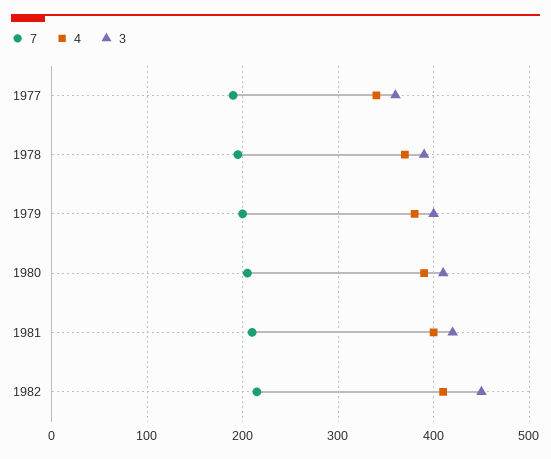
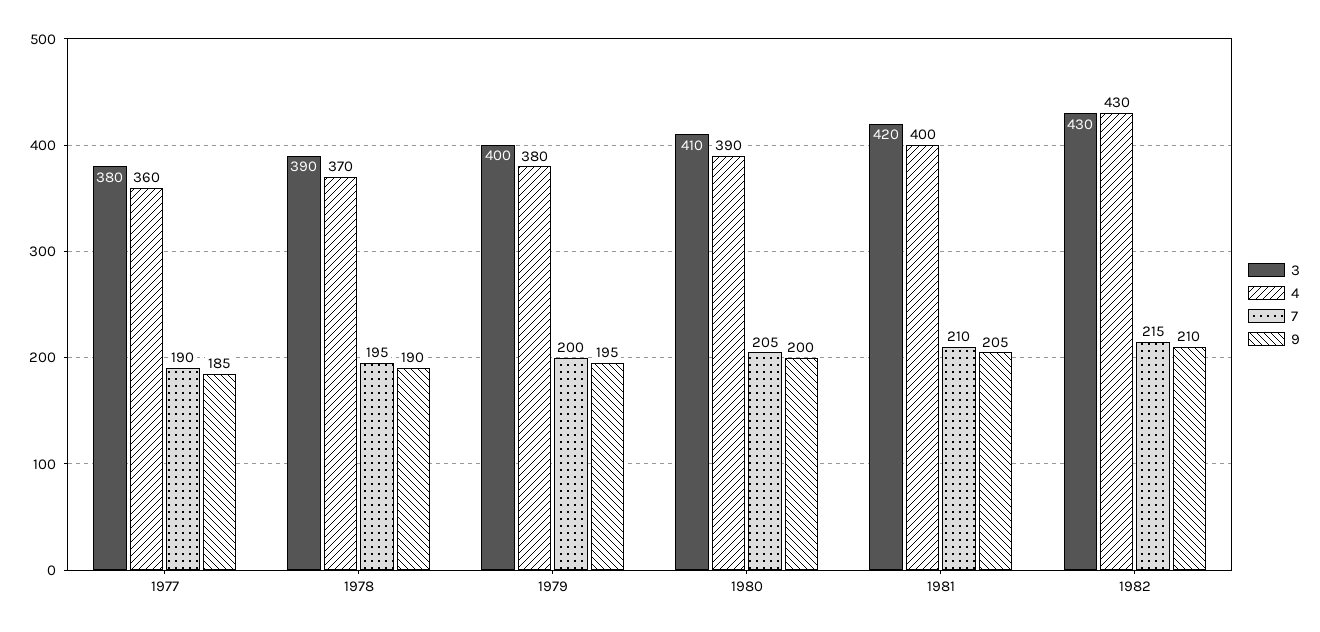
  {
    "7": {
      "1977": 190,
      "1978": 195,
      "1979": 200,
      "1980": 205,
      "1981": 210,
      "1982": 215
    },
    "4": {
-     "1977": 340,
+     "1977": 360,
      "1978": 370,
      "1979": 380,
      "1980": 390,
      "1981": 400,
-     "1982": 410
+     "1982": 430
    },
    "3": {
-     "1977": 360,
+     "1977": 380,
      "1978": 390,
      "1979": 400,
      "1980": 410,
      "1981": 420,
-     "1982": 450
+     "1982": 430
-   }
+   },
+   "9": {
+     "1977": 185,
+     "1978": 190,
+     "1979": 195,
+     "1980": 200,
+     "1981": 205,
+     "1982": 210
+   }
  }

